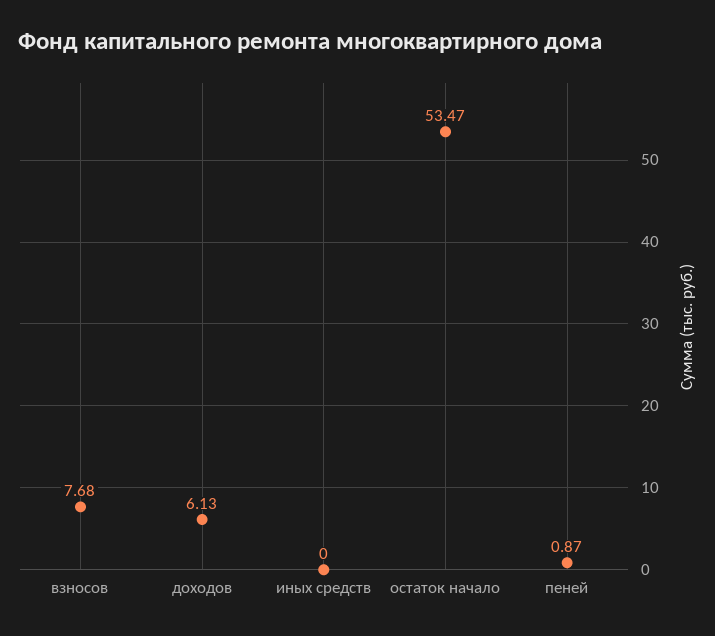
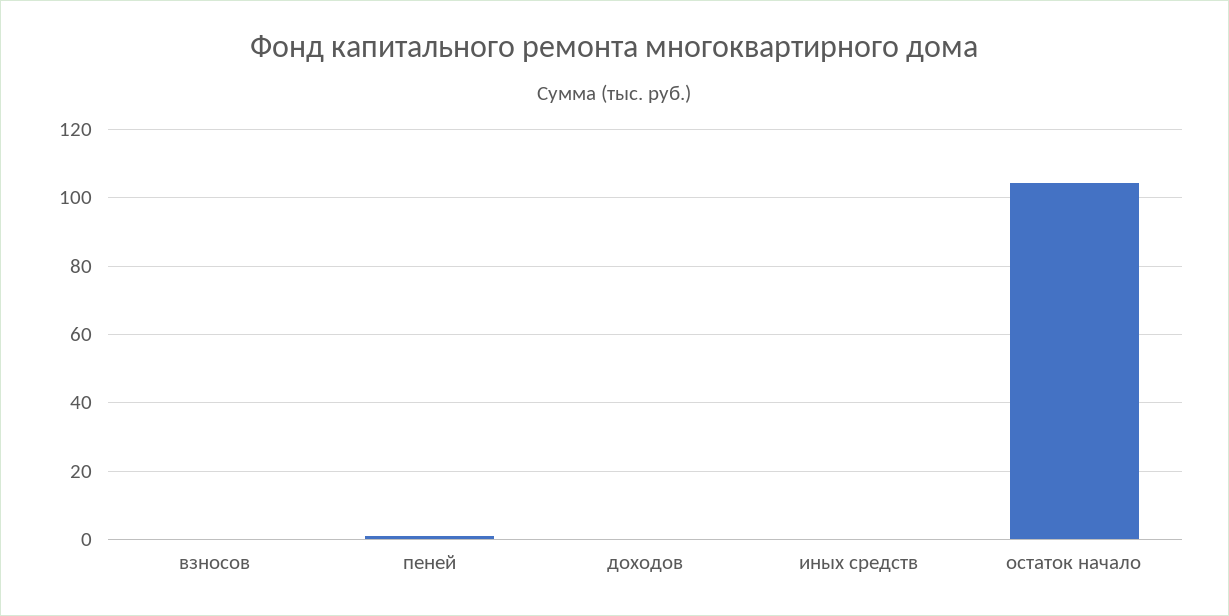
  {
-   "взносов": 7.68,
+   "взносов": 0,
-   "доходов": 6.13,
+   "доходов": 0,
    "иных средств": 0,
-   "остаток начало": 53.47,
+   "остаток начало": 104,
    "пеней": 0.87
  }

